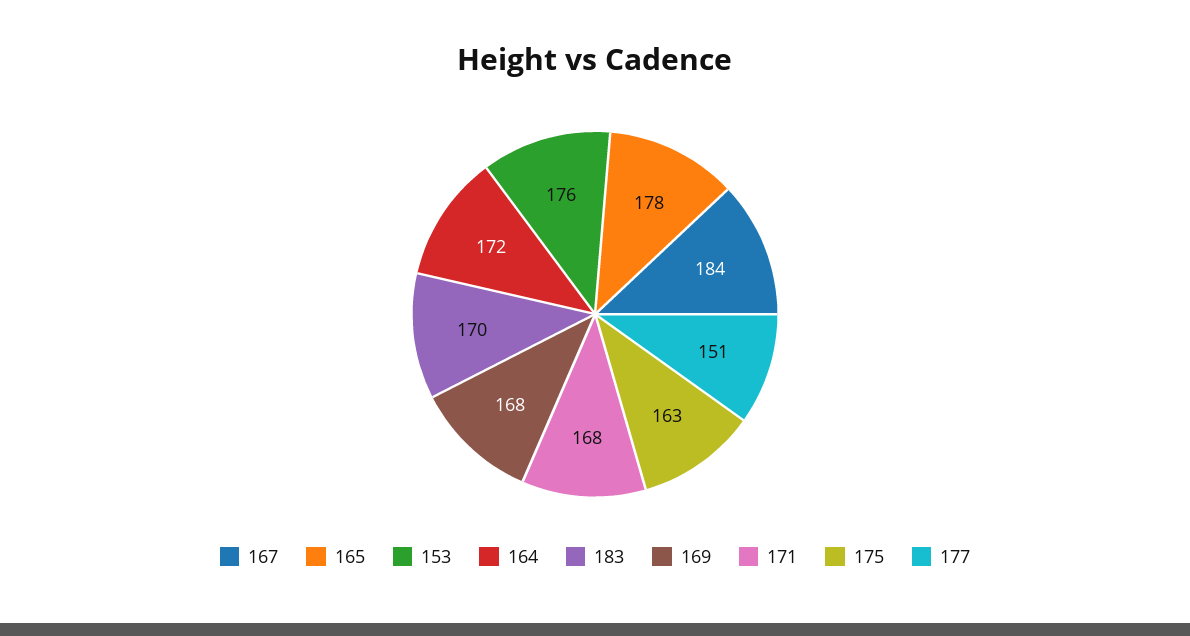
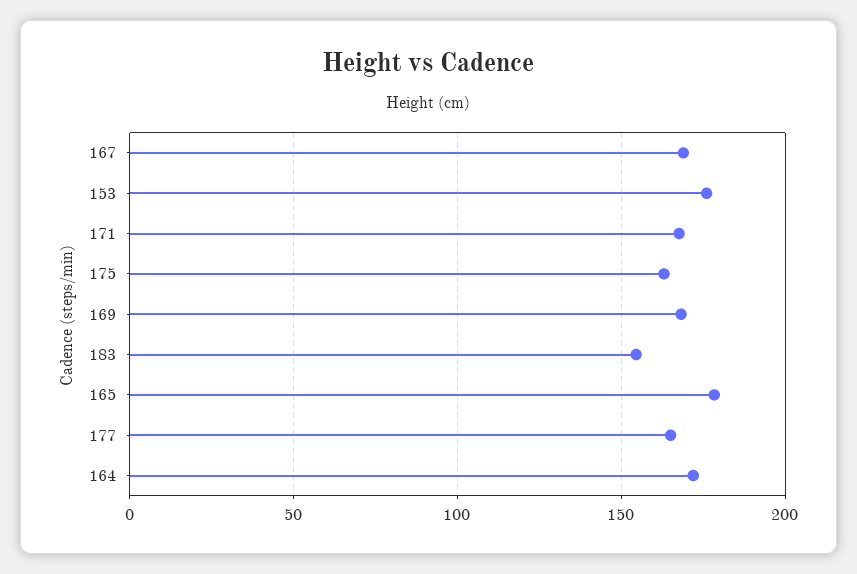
  {
-   "167": 184,
+   "167": 170,
    "165": 178,
    "153": 176,
    "164": 172,
-   "183": 170,
+   "183": 155,
    "169": 168,
    "171": 168,
    "175": 163,
-   "177": 151
+   "177": 165
  }

